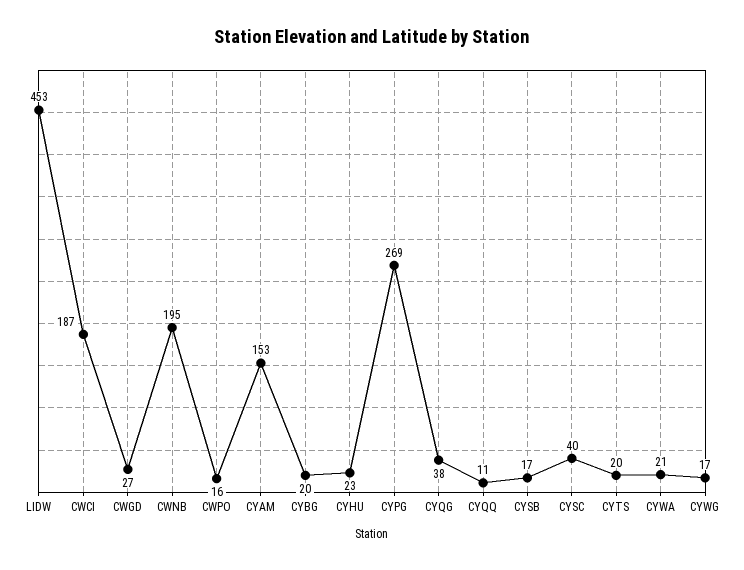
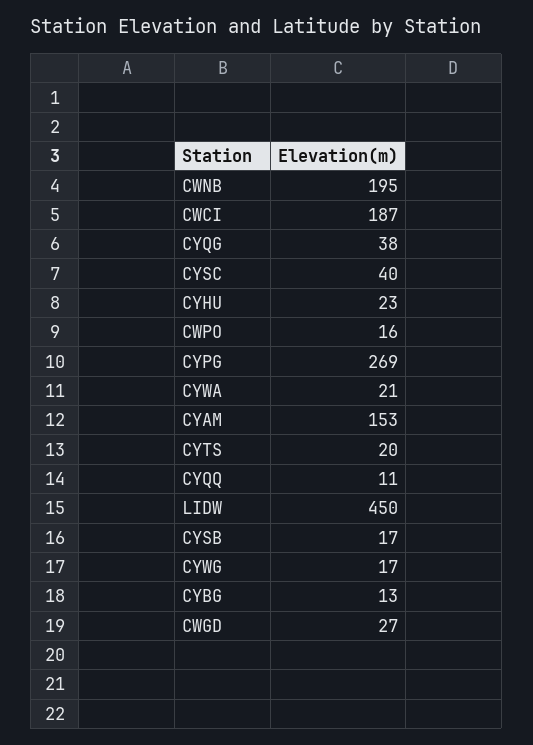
  {
-   "LIDW": 453,
+   "LIDW": 450,
    "CWCI": 187,
    "CWGD": 27,
    "CWNB": 195,
    "CWPO": 16,
    "CYAM": 153,
-   "CYBG": 20,
+   "CYBG": 13,
    "CYHU": 23,
    "CYPG": 269,
    "CYQG": 38,
    "CYQQ": 11,
    "CYSB": 17,
    "CYSC": 40,
    "CYTS": 20,
    "CYWA": 21,
    "CYWG": 17
  }

